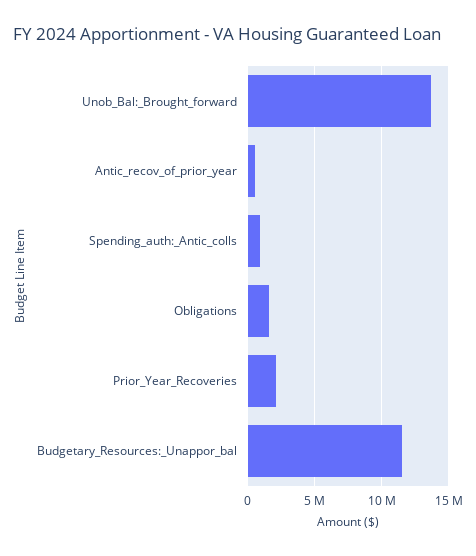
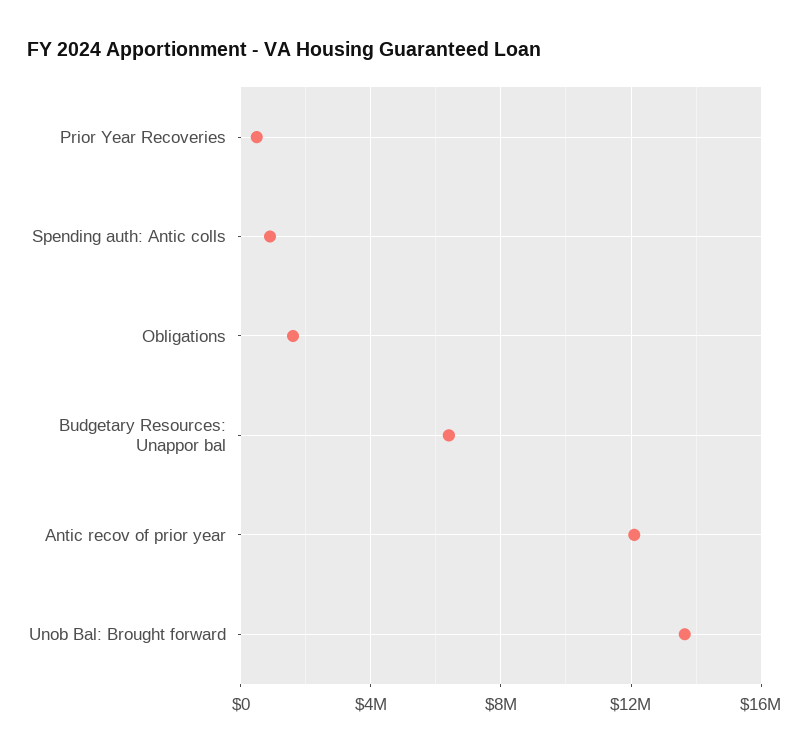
  {
    "Unob_Bal:_Brought_forward": 13500000,
-   "Antic_recov_of_prior_year": 500000,
+   "Antic_recov_of_prior_year": 12000000,
    "Spending_auth:_Antic_colls": 1000000,
    "Obligations": 1500000,
-   "Prior_Year_Recoveries": 2000000,
+   "Prior_Year_Recoveries": 500000,
-   "Budgetary_Resources:_Unappor_bal": 11500000
+   "Budgetary_Resources:_Unappor_bal": 6500000
  }

